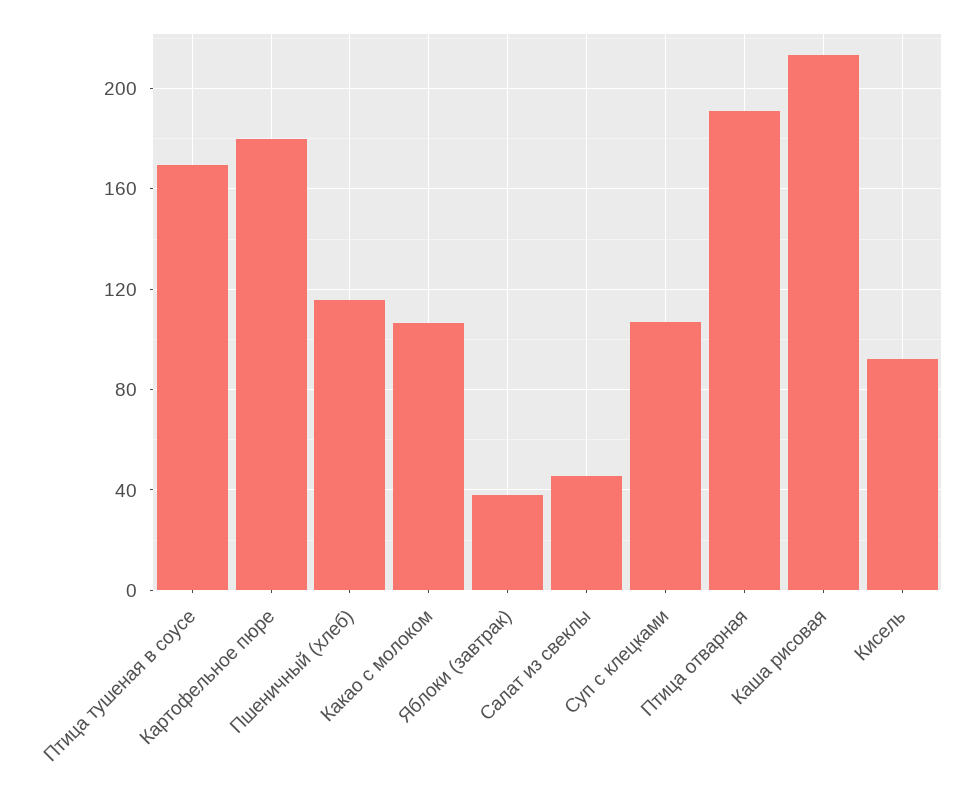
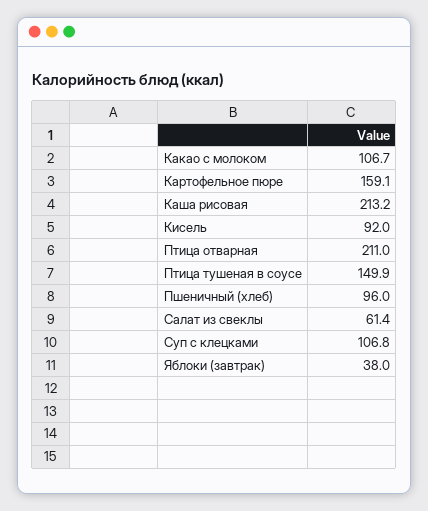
  {
-   "Птица тушеная в соусе": 170,
+   "Птица тушеная в соусе": 149.9,
-   "Картофельное пюре": 180,
+   "Картофельное пюре": 159.1,
-   "Пшеничный (хлеб)": 115,
+   "Пшеничный (хлеб)": 96,
    "Какао с молоком": 106.7,
    "Яблоки (завтрак)": 38,
-   "Салат из свеклы": 45,
+   "Салат из свеклы": 61.4,
    "Суп с клецками": 106.8,
-   "Птица отварная": 190,
+   "Птица отварная": 211,
    "Каша рисовая": 213.2,
    "Кисель": 92
  }

